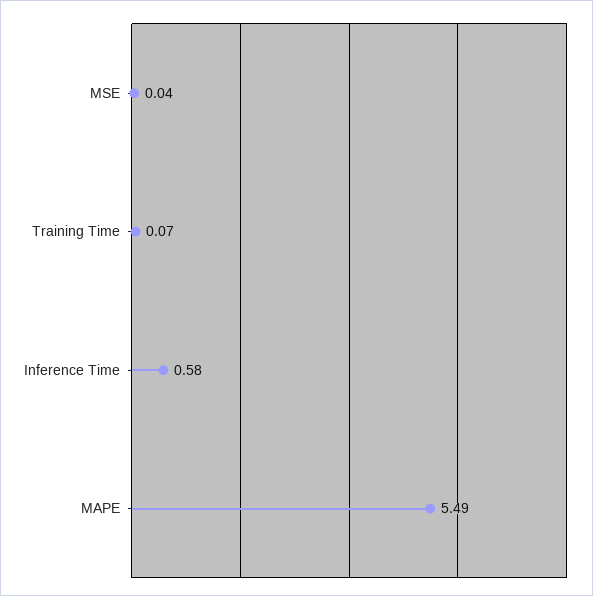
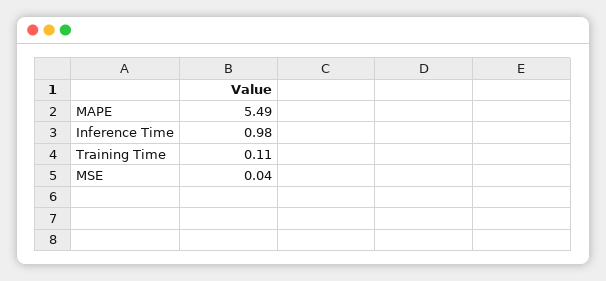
  {
    "MSE": 0.04,
-   "Training Time": 0.07,
+   "Training Time": 0.11,
-   "Inference Time": 0.58,
+   "Inference Time": 0.98,
    "MAPE": 5.49
  }

